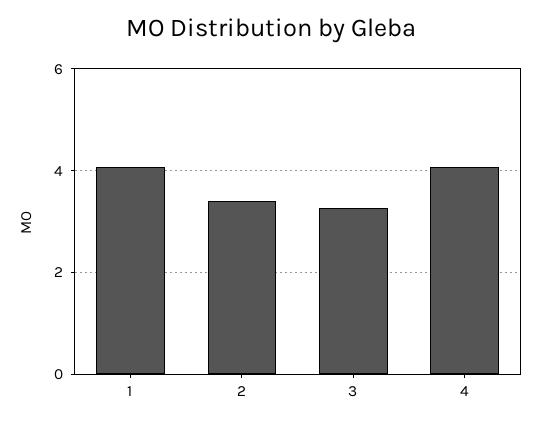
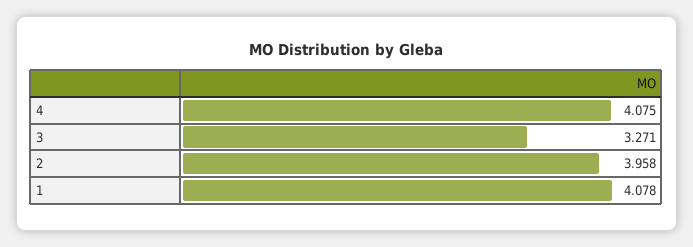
  {
    "1": 4.078,
-   "2": 3.4,
+   "2": 3.958,
    "3": 3.271,
    "4": 4.075
  }

